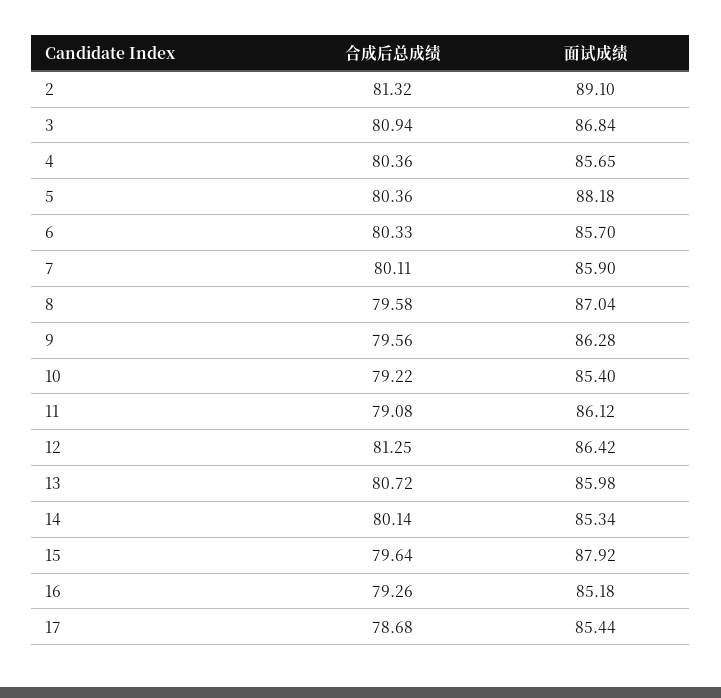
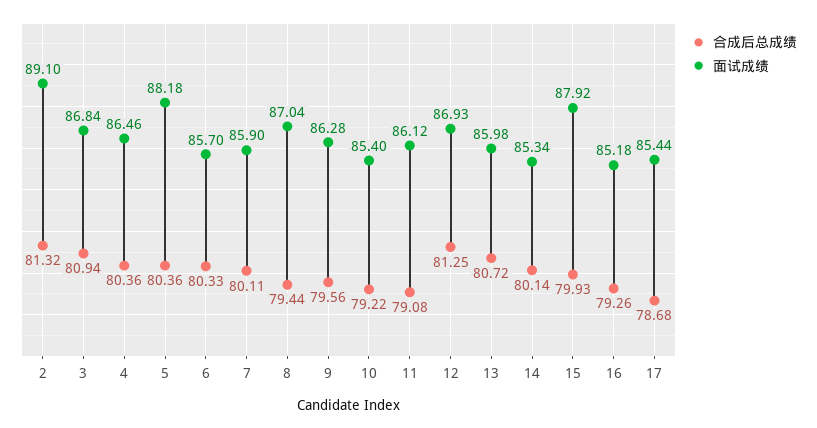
  {
    "合成后总成绩": {
      "2": 81.32,
      "3": 80.94,
      "4": 80.36,
      "5": 80.36,
      "6": 80.33,
      "7": 80.11,
-     "8": 79.58,
+     "8": 79.44,
      "9": 79.56,
      "10": 79.22,
      "11": 79.08,
      "12": 81.25,
      "13": 80.72,
      "14": 80.14,
-     "15": 79.64,
+     "15": 79.93,
      "16": 79.26,
      "17": 78.68
    },
    "面试成绩": {
      "2": 89.1,
      "3": 86.84,
-     "4": 85.65,
+     "4": 86.46,
      "5": 88.18,
      "6": 85.7,
      "7": 85.9,
      "8": 87.04,
      "9": 86.28,
      "10": 85.4,
      "11": 86.12,
-     "12": 86.42,
+     "12": 86.93,
      "13": 85.98,
      "14": 85.34,
      "15": 87.92,
      "16": 85.18,
      "17": 85.44
    }
  }

